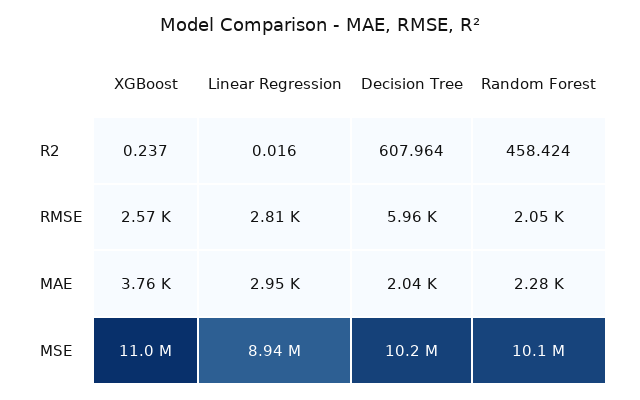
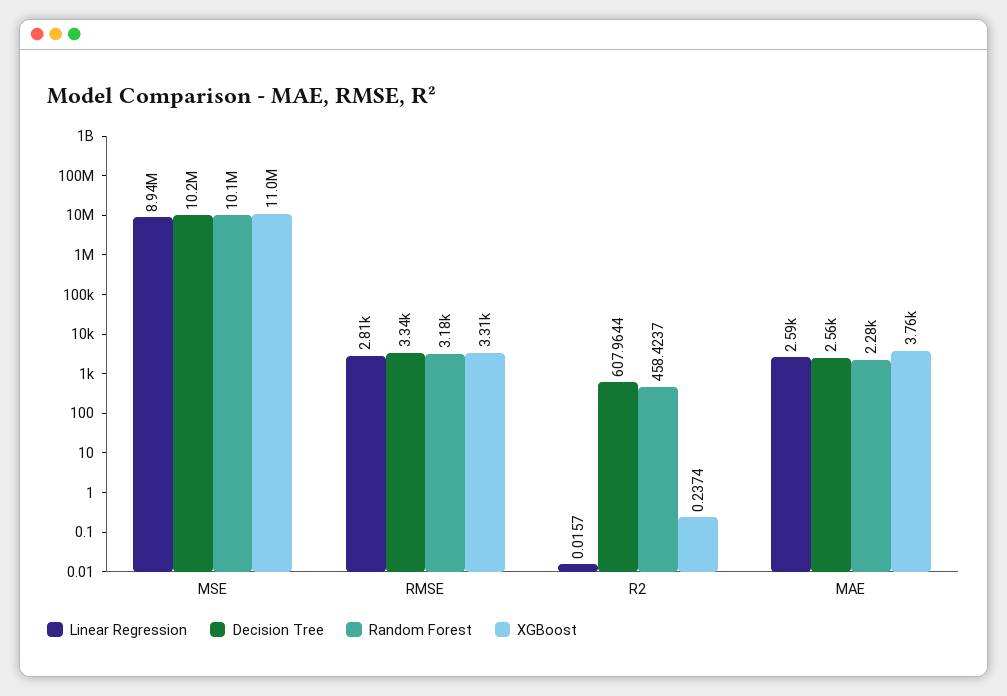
  {
    "XGBoost": {
      "R2": 0.2374,
-     "RMSE": 2570,
+     "RMSE": 3310,
      "MAE": 3760,
      "MSE": 11000000
    },
    "Linear Regression": {
      "R2": 0.0157,
      "RMSE": 2810,
-     "MAE": 2950,
+     "MAE": 2590,
      "MSE": 8940000
    },
    "Decision Tree": {
      "R2": 607.9644,
-     "RMSE": 5960,
+     "RMSE": 3340,
-     "MAE": 2040,
+     "MAE": 2560,
      "MSE": 10200000
    },
    "Random Forest": {
      "R2": 458.4237,
-     "RMSE": 2050,
+     "RMSE": 3180,
      "MAE": 2280,
      "MSE": 10100000
    }
  }

